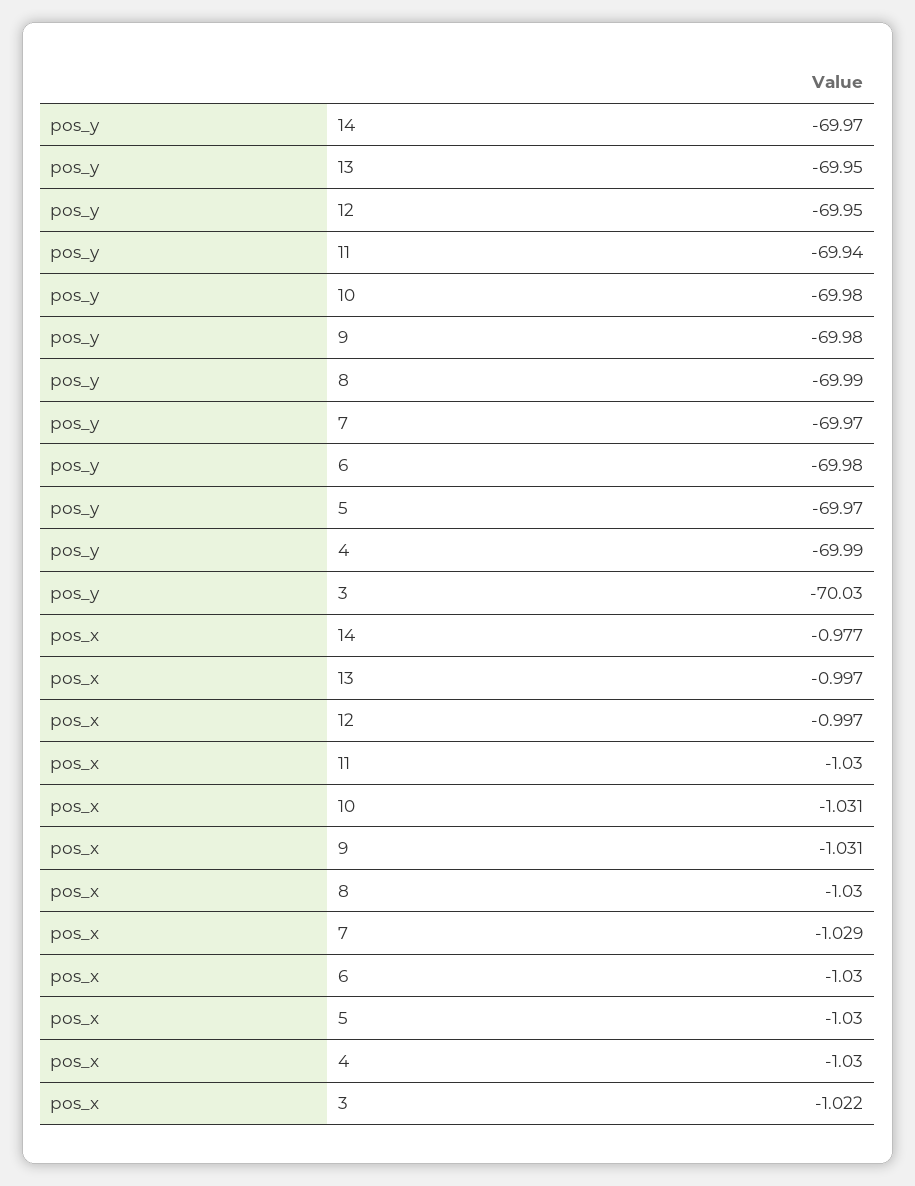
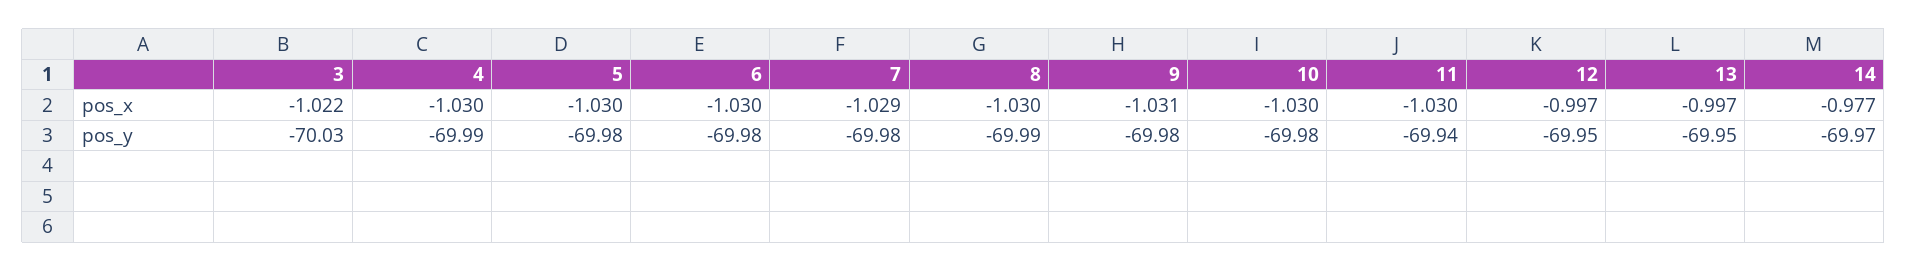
  {
    "pos_y": {
      "14": -69.97,
      "13": -69.95,
      "12": -69.95,
      "11": -69.94,
      "10": -69.98,
      "9": -69.98,
      "8": -69.99,
-     "7": -69.97,
+     "7": -69.98,
      "6": -69.98,
-     "5": -69.97,
+     "5": -69.98,
      "4": -69.99,
      "3": -70.03
    },
    "pos_x": {
      "14": -0.977,
      "13": -0.997,
      "12": -0.997,
      "11": -1.03,
-     "10": -1.031,
+     "10": -1.03,
      "9": -1.031,
      "8": -1.03,
      "7": -1.029,
      "6": -1.03,
      "5": -1.03,
      "4": -1.03,
      "3": -1.022
    }
  }

